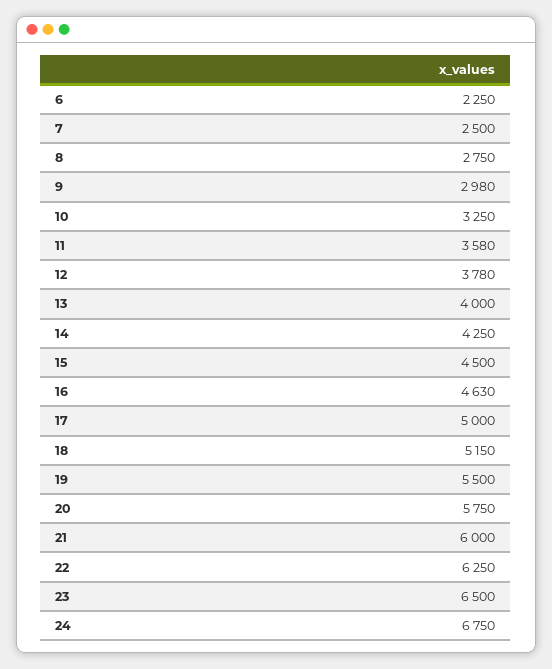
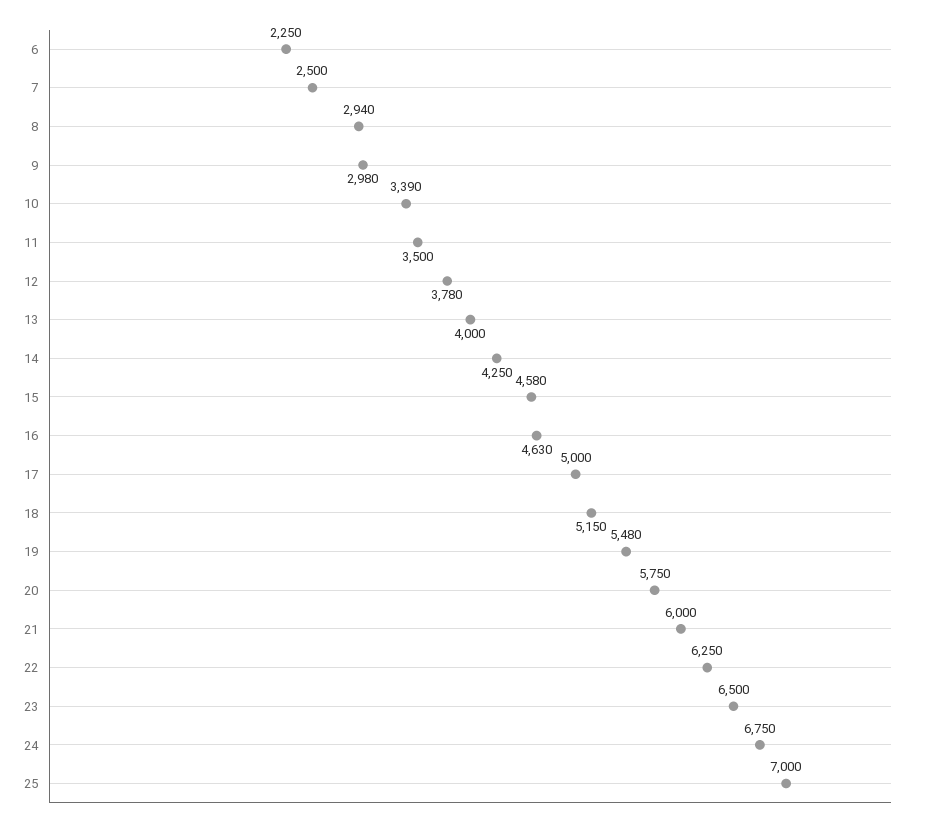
  {
    "6": 2250,
    "7": 2500,
-   "8": 2750,
+   "8": 2940,
    "9": 2980,
-   "10": 3250,
+   "10": 3390,
-   "11": 3580,
+   "11": 3500,
    "12": 3780,
    "13": 4000,
    "14": 4250,
-   "15": 4500,
+   "15": 4580,
    "16": 4630,
    "17": 5000,
    "18": 5150,
-   "19": 5500,
+   "19": 5480,
    "20": 5750,
    "21": 6000,
    "22": 6250,
    "23": 6500,
-   "24": 6750
+   "24": 6750,
+   "25": 7000
  }

